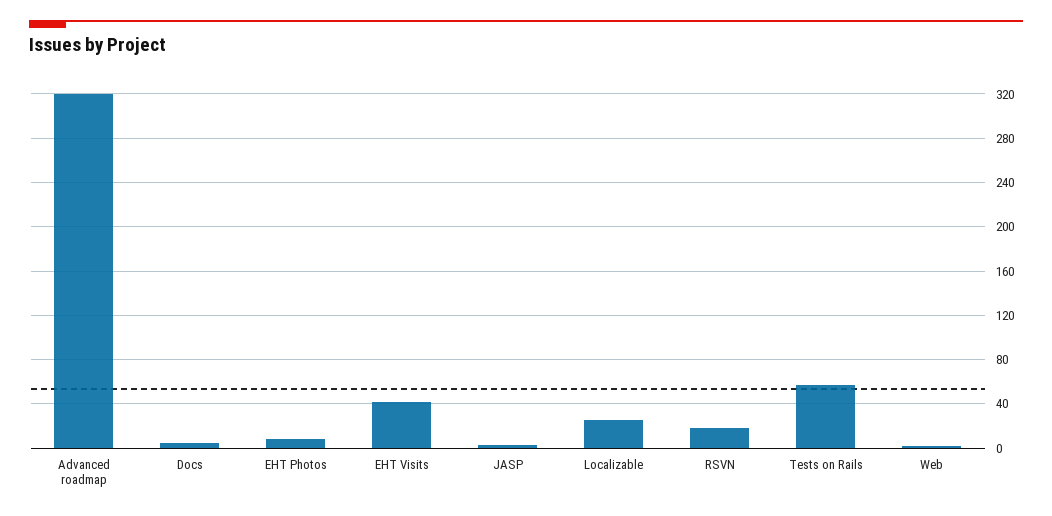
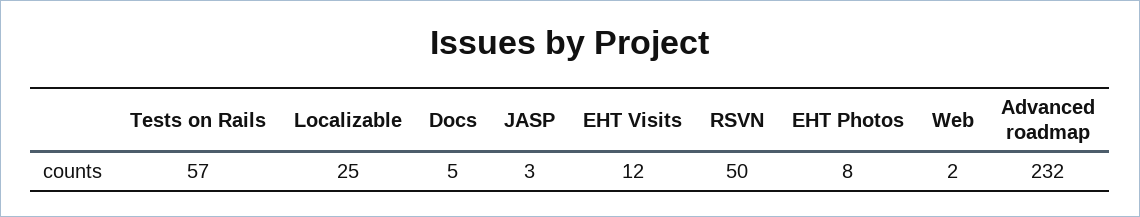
  {
-   "Advanced roadmap": 320,
+   "Advanced roadmap": 232,
    "Docs": 5,
    "EHT Photos": 8,
-   "EHT Visits": 40,
+   "EHT Visits": 12,
    "JASP": 3,
    "Localizable": 25,
-   "RSVN": 20,
+   "RSVN": 50,
    "Tests on Rails": 57,
    "Web": 2
  }

